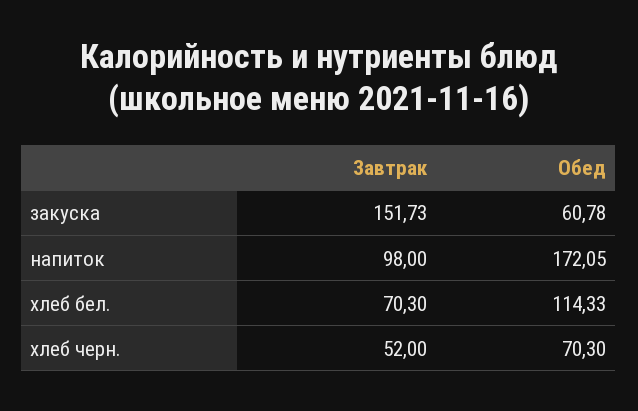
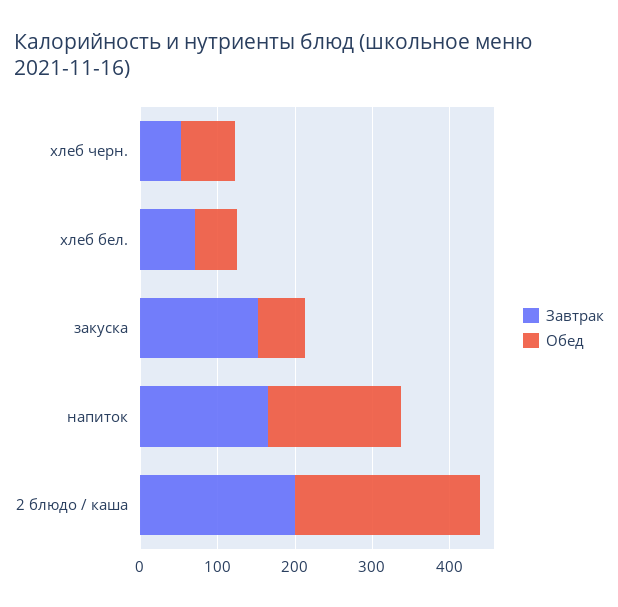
  {
    "Завтрак": {
      "закуска": 151.73,
-     "напиток": 98,
+     "напиток": 160,
      "хлеб бел.": 70.3,
-     "хлеб черн.": 52
+     "хлеб черн.": 52,
+     "2 блюдо / каша": 200
    },
    "Обед": {
      "закуска": 60.78,
      "напиток": 172.05,
-     "хлеб бел.": 114.33,
+     "хлеб бел.": 60,
-     "хлеб черн.": 70.3
+     "хлеб черн.": 70.3,
+     "2 блюдо / каша": 240
    }
  }

